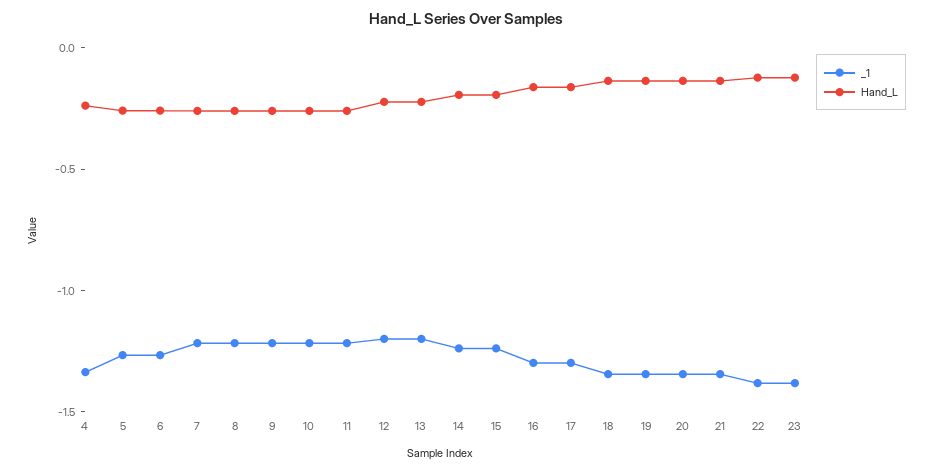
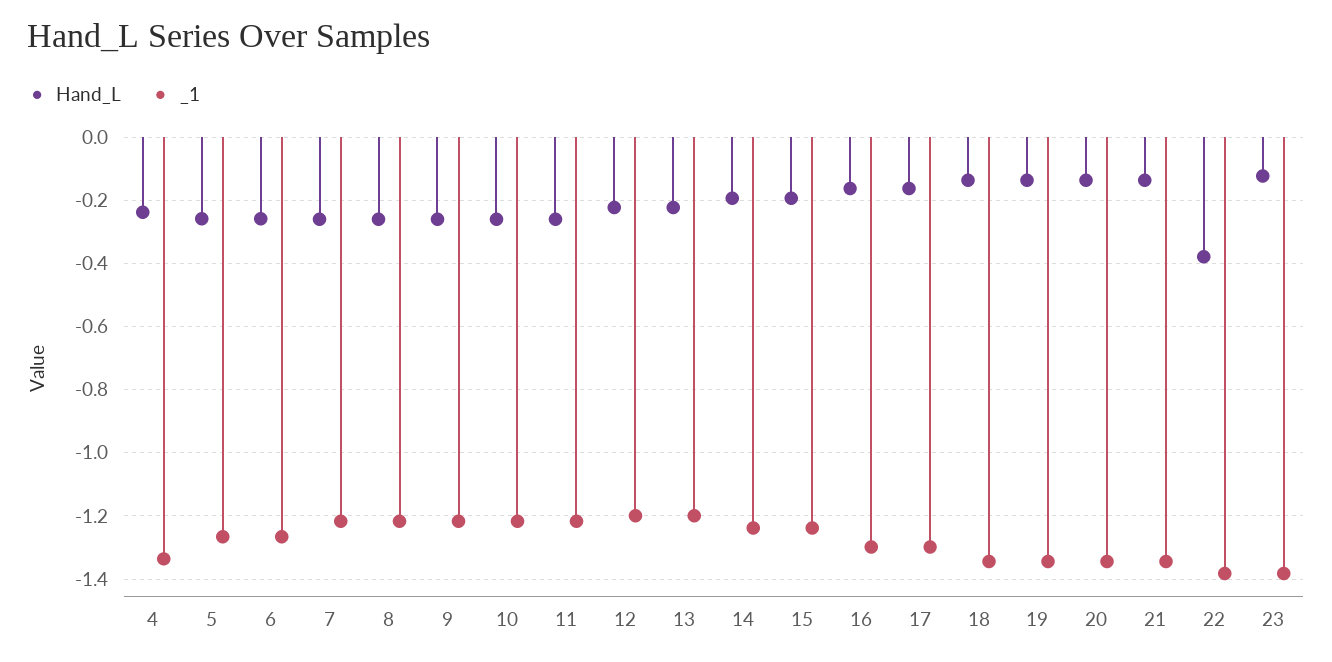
  {
    "_1": {
      "4": -1.34,
      "5": -1.26,
      "6": -1.26,
      "7": -1.22,
      "8": -1.22,
      "9": -1.22,
      "10": -1.22,
      "11": -1.22,
      "12": -1.2,
      "13": -1.2,
      "14": -1.24,
      "15": -1.24,
      "16": -1.3,
      "17": -1.3,
      "18": -1.34,
      "19": -1.34,
      "20": -1.34,
      "21": -1.34,
      "22": -1.38,
      "23": -1.38
    },
    "Hand_L": {
      "4": -0.24,
      "5": -0.26,
      "6": -0.26,
      "7": -0.26,
      "8": -0.26,
      "9": -0.26,
      "10": -0.26,
      "11": -0.26,
      "12": -0.22,
      "13": -0.22,
      "14": -0.2,
      "15": -0.2,
      "16": -0.16,
      "17": -0.16,
      "18": -0.14,
      "19": -0.14,
      "20": -0.14,
      "21": -0.14,
-     "22": -0.1,
+     "22": -0.38,
      "23": -0.12
    }
  }

